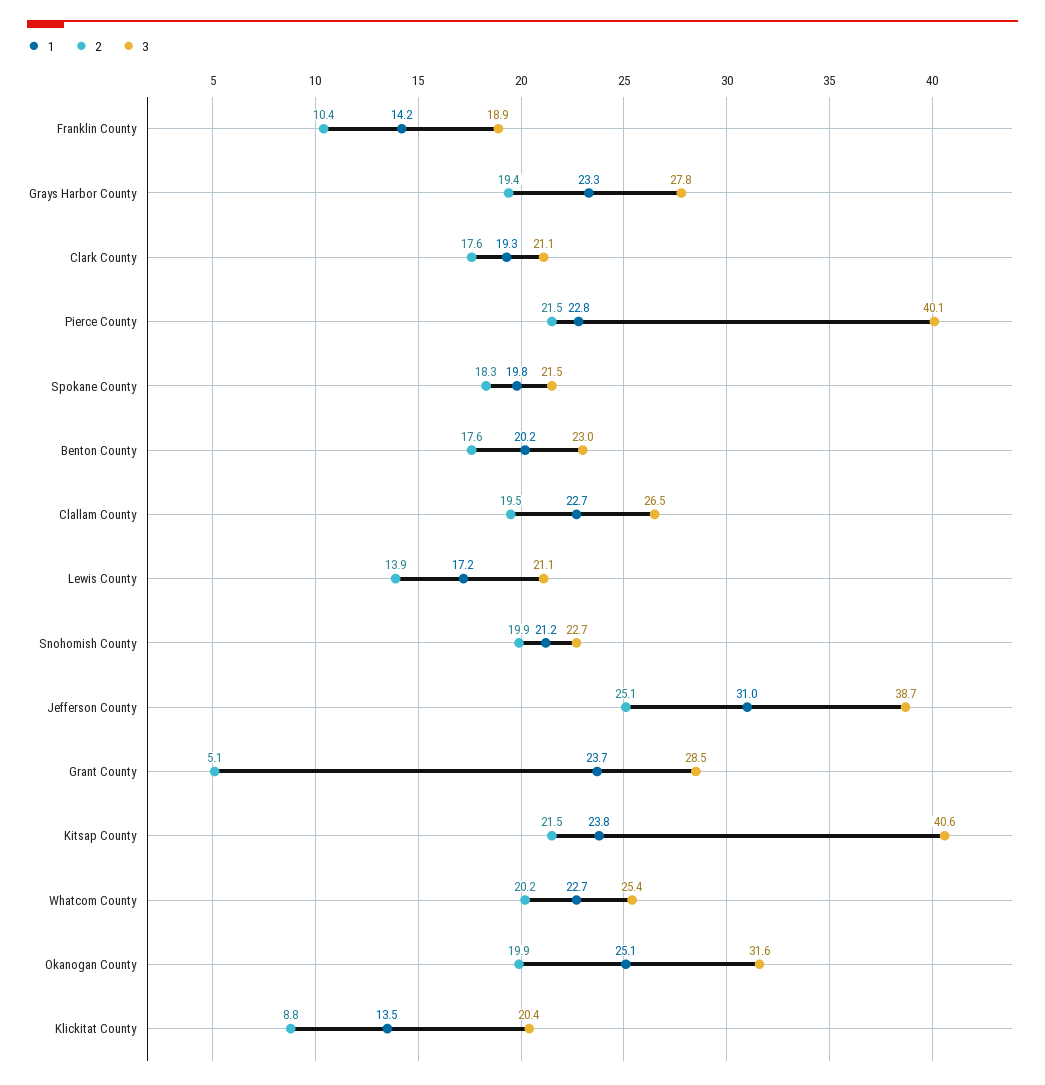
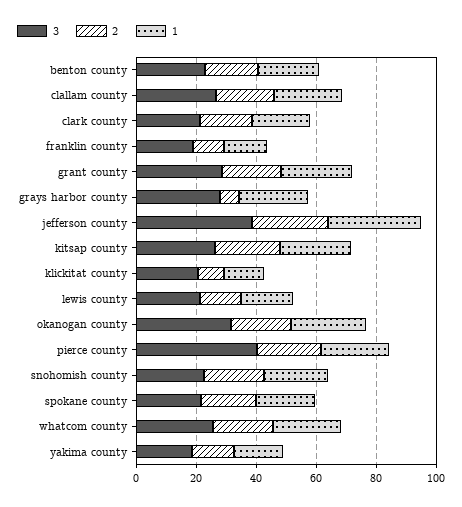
  {
    "1": {
      "Franklin County": 14.2,
      "Grays Harbor County": 23.3,
      "Clark County": 19.3,
      "Pierce County": 22.8,
      "Spokane County": 19.8,
      "Benton County": 20.2,
      "Clallam County": 22.7,
      "Lewis County": 17.2,
      "Snohomish County": 21.2,
      "Jefferson County": 31,
      "Grant County": 23.7,
      "Kitsap County": 23.8,
      "Whatcom County": 22.7,
      "Okanogan County": 25.1,
-     "Klickitat County": 13.5
+     "Klickitat County": 13.5,
+     "yakima county": 15
    },
    "2": {
      "Franklin County": 10.4,
-     "Grays Harbor County": 19.4,
+     "Grays Harbor County": 5,
      "Clark County": 17.6,
      "Pierce County": 21.5,
      "Spokane County": 18.3,
      "Benton County": 17.6,
      "Clallam County": 19.5,
      "Lewis County": 13.9,
      "Snohomish County": 19.9,
      "Jefferson County": 25.1,
-     "Grant County": 5.1,
+     "Grant County": 20,
      "Kitsap County": 21.5,
      "Whatcom County": 20.2,
      "Okanogan County": 19.9,
-     "Klickitat County": 8.8
+     "Klickitat County": 8.8,
+     "yakima county": 15
    },
    "3": {
      "Franklin County": 18.9,
      "Grays Harbor County": 27.8,
      "Clark County": 21.1,
      "Pierce County": 40.1,
      "Spokane County": 21.5,
      "Benton County": 23,
      "Clallam County": 26.5,
      "Lewis County": 21.1,
      "Snohomish County": 22.7,
      "Jefferson County": 38.7,
      "Grant County": 28.5,
-     "Kitsap County": 40.6,
+     "Kitsap County": 25,
      "Whatcom County": 25.4,
      "Okanogan County": 31.6,
-     "Klickitat County": 20.4
+     "Klickitat County": 20.4,
+     "yakima county": 20
    }
  }

